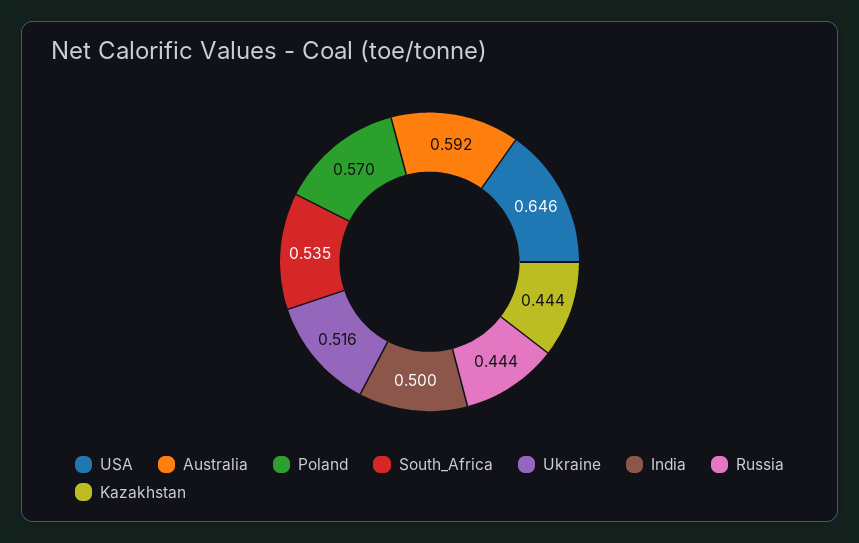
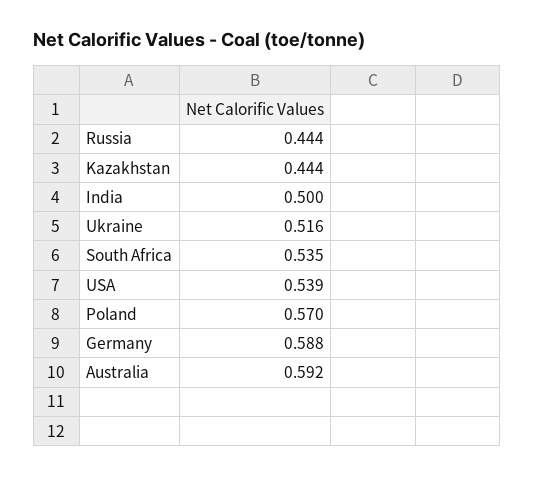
  {
-   "USA": 0.646,
+   "USA": 0.539,
    "Australia": 0.592,
    "Poland": 0.57,
    "South_Africa": 0.535,
    "Ukraine": 0.516,
    "India": 0.5,
    "Russia": 0.444,
-   "Kazakhstan": 0.444
+   "Kazakhstan": 0.444,
+   "Germany": 0.588
  }

